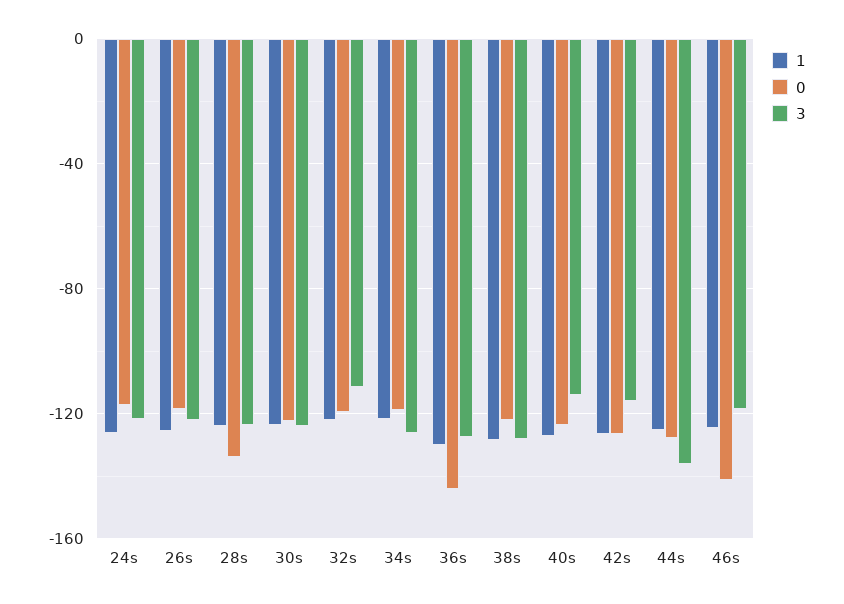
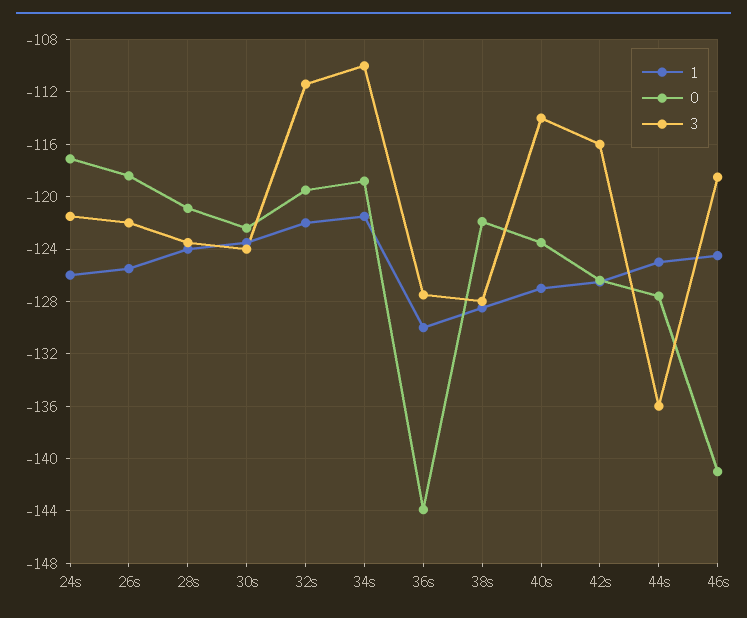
  {
    "1": {
      "24s": -126,
      "26s": -125.5,
      "28s": -124,
      "30s": -123.5,
      "32s": -122,
      "34s": -121.5,
      "36s": -130,
      "38s": -128.5,
      "40s": -127,
      "42s": -126.5,
      "44s": -125,
      "46s": -124.5
    },
    "0": {
      "24s": -117,
      "26s": -118.5,
-     "28s": -135,
+     "28s": -121,
      "30s": -122.5,
      "32s": -119.5,
      "34s": -119,
      "36s": -144,
      "38s": -122,
      "40s": -123.5,
      "42s": -126.5,
      "44s": -127.5,
      "46s": -141
    },
    "3": {
      "24s": -121.5,
      "26s": -122,
      "28s": -123.5,
      "30s": -124,
      "32s": -111.5,
-     "34s": -125,
+     "34s": -110,
      "36s": -127.5,
      "38s": -128,
      "40s": -114,
      "42s": -116,
      "44s": -136,
      "46s": -118.5
    }
  }

